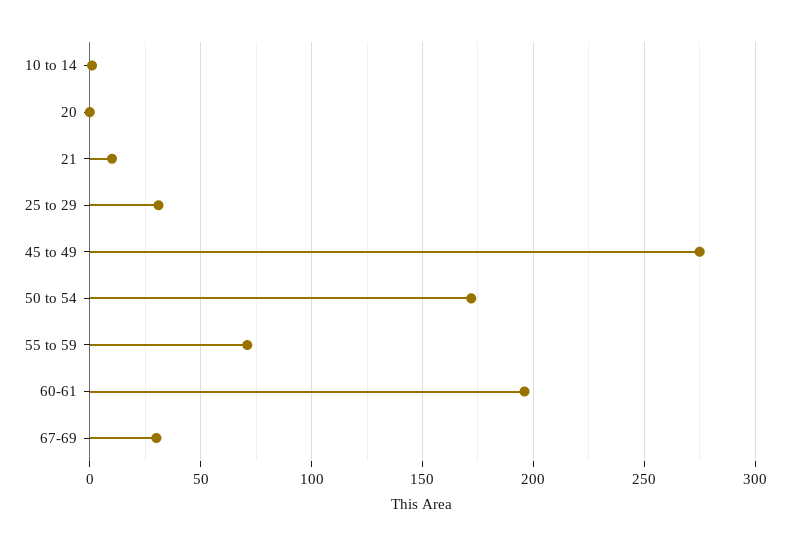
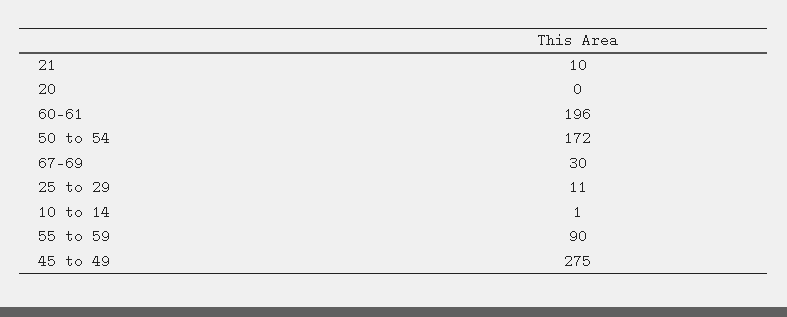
  {
    "10 to 14": 1,
    "20": 0,
    "21": 10,
-   "25 to 29": 30,
+   "25 to 29": 11,
    "45 to 49": 275,
    "50 to 54": 172,
-   "55 to 59": 70,
+   "55 to 59": 90,
    "60-61": 196,
    "67-69": 30
  }

